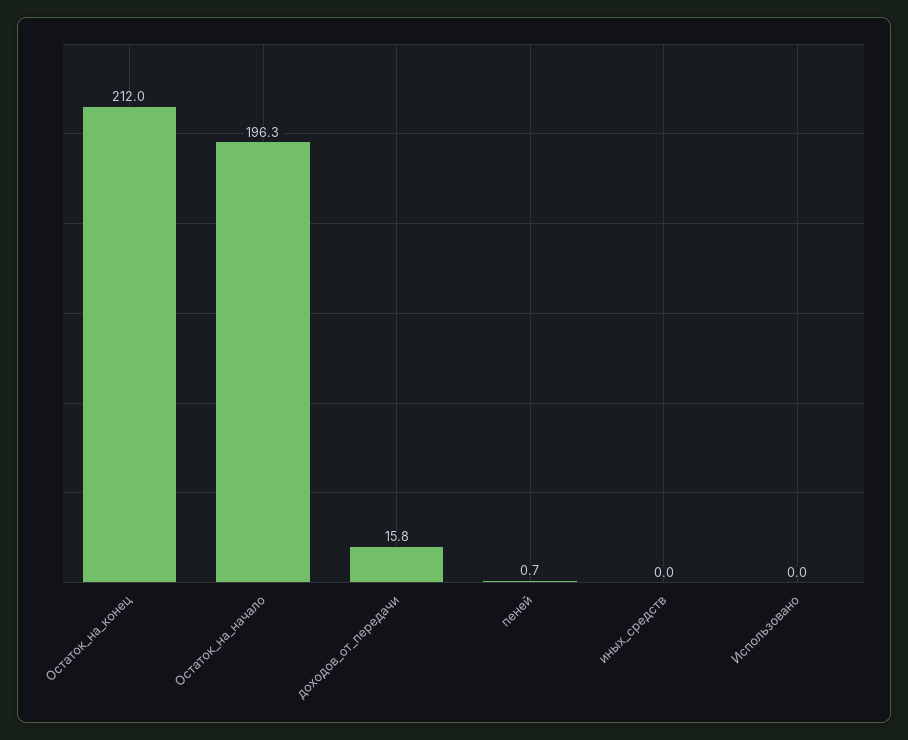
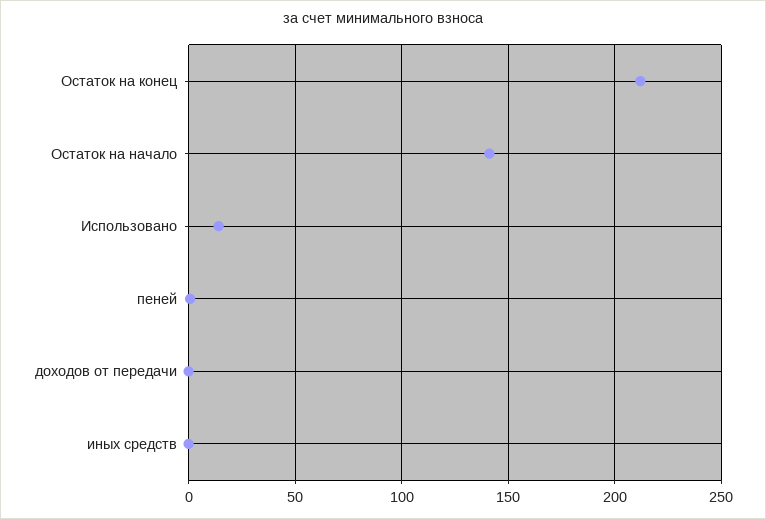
  {
    "Остаток_на_конец": 212,
-   "Остаток_на_начало": 196.3,
+   "Остаток_на_начало": 140,
-   "доходов_от_передачи": 15.8,
+   "доходов_от_передачи": 0,
    "пеней": 0.7,
    "иных_средств": 0,
-   "Использовано": 0
+   "Использовано": 15
  }

